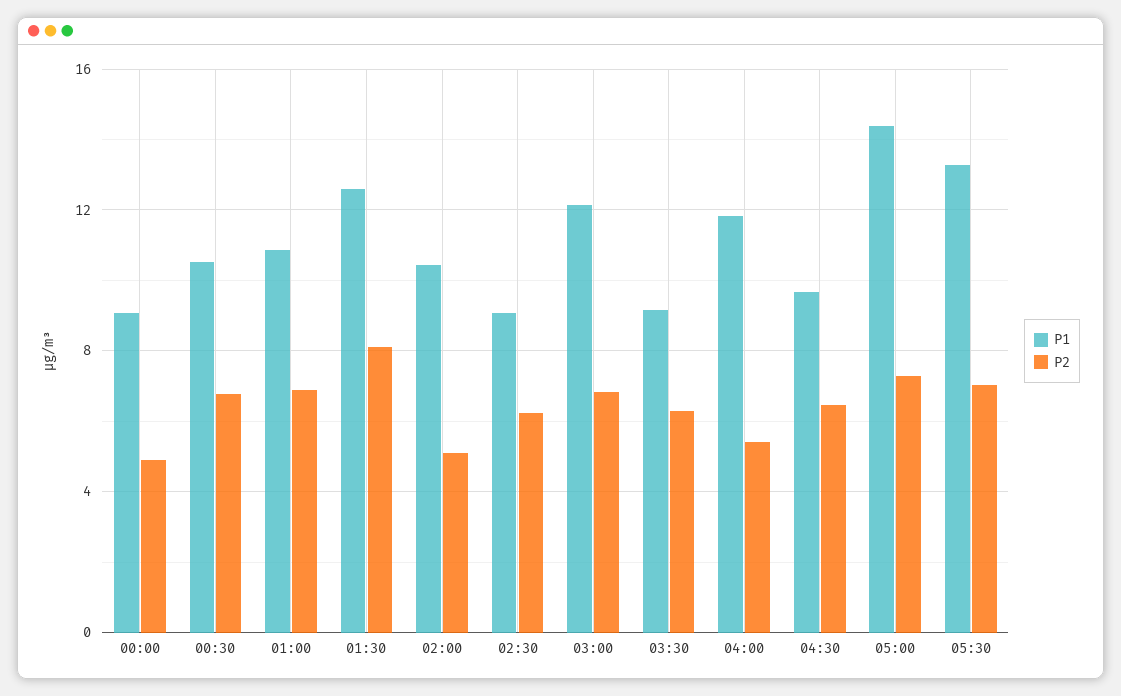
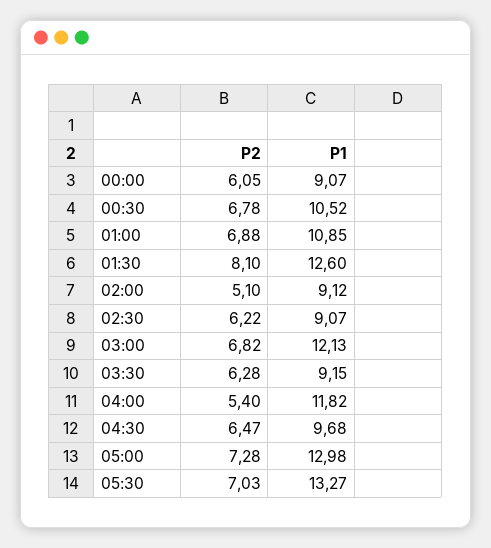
  {
    "P1": {
      "00:00": 9.07,
      "00:30": 10.52,
      "01:00": 10.85,
      "01:30": 12.6,
-     "02:00": 10.5,
+     "02:00": 9.12,
      "02:30": 9.07,
      "03:00": 12.13,
      "03:30": 9.15,
      "04:00": 11.82,
      "04:30": 9.68,
-     "05:00": 14.5,
+     "05:00": 12.98,
      "05:30": 13.27
    },
    "P2": {
-     "00:00": 5,
+     "00:00": 6.05,
      "00:30": 6.78,
      "01:00": 6.88,
      "01:30": 8.1,
      "02:00": 5.1,
      "02:30": 6.22,
      "03:00": 6.82,
      "03:30": 6.28,
      "04:00": 5.4,
      "04:30": 6.47,
      "05:00": 7.28,
      "05:30": 7.03
    }
  }

